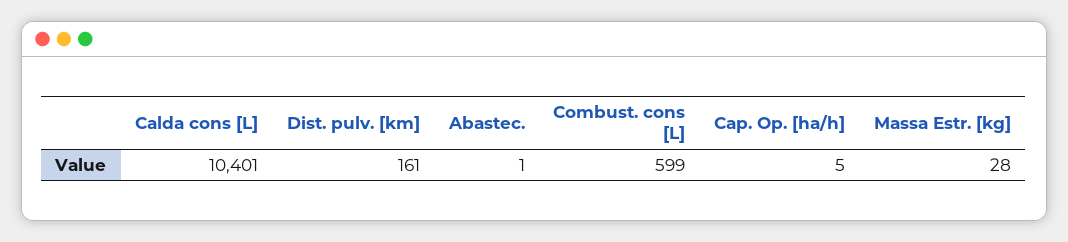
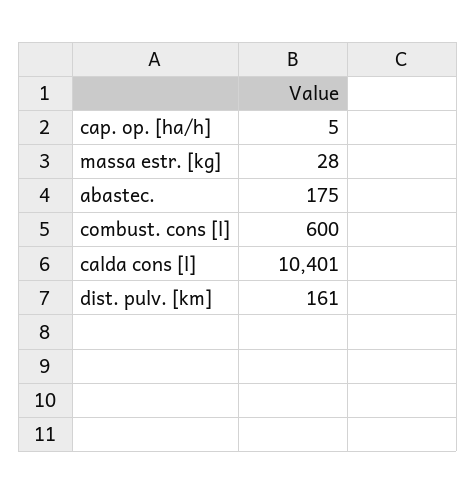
  {
    "Calda cons [L]": 10401,
    "Dist. pulv. [km]": 161,
-   "Abastec.": 1,
+   "Abastec.": 175,
-   "Combust. cons [L]": 599,
+   "Combust. cons [L]": 600,
    "Cap. Op. [ha/h]": 5,
    "Massa Estr. [kg]": 28
  }

